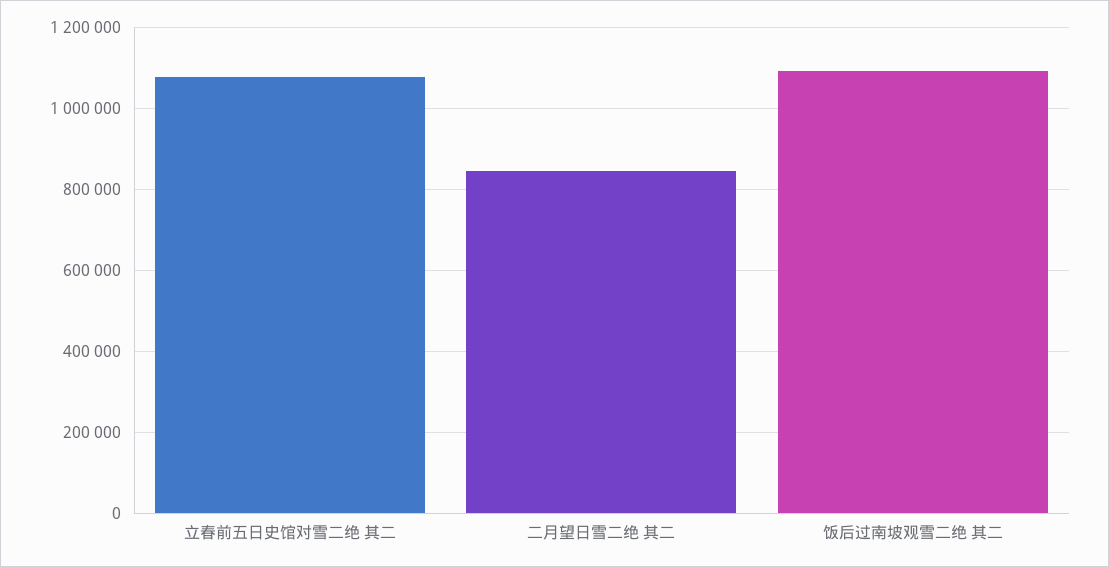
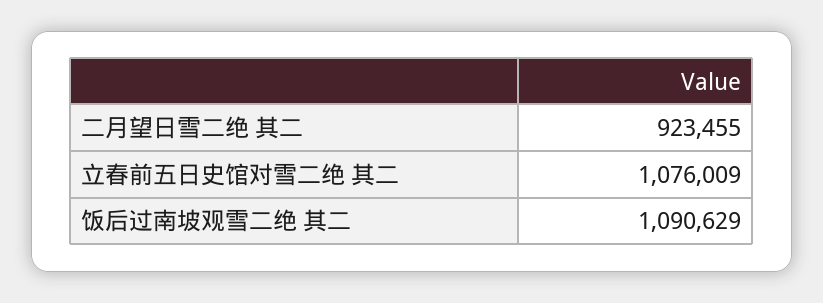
  {
    "立春前五日史馆对雪二绝 其二": 1076009,
-   "二月望日雪二绝 其二": 840000,
+   "二月望日雪二绝 其二": 923455,
    "饭后过南坡观雪二绝 其二": 1090629
  }

